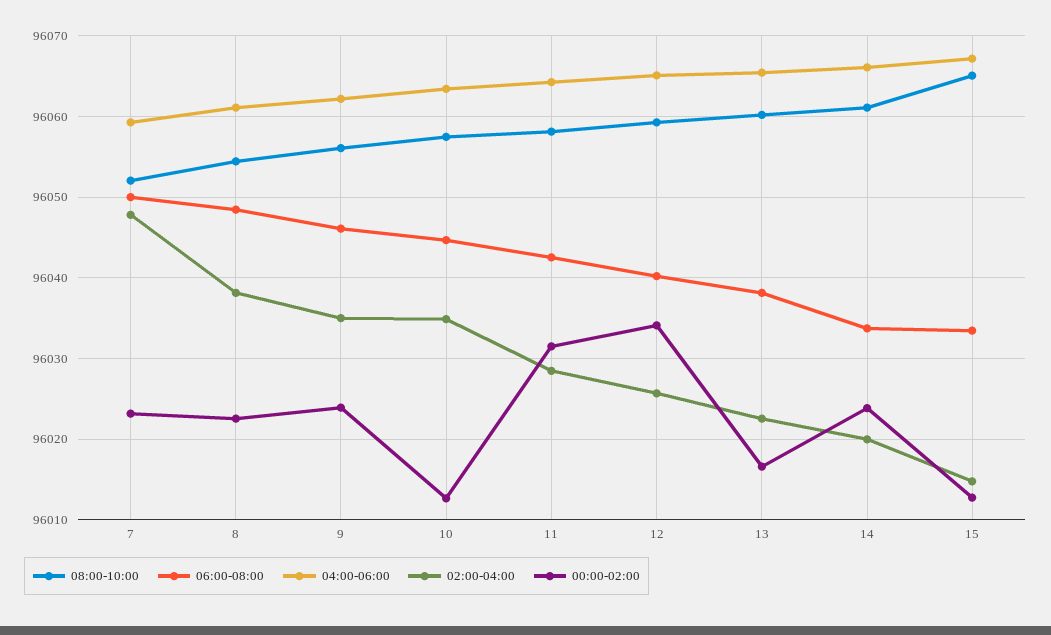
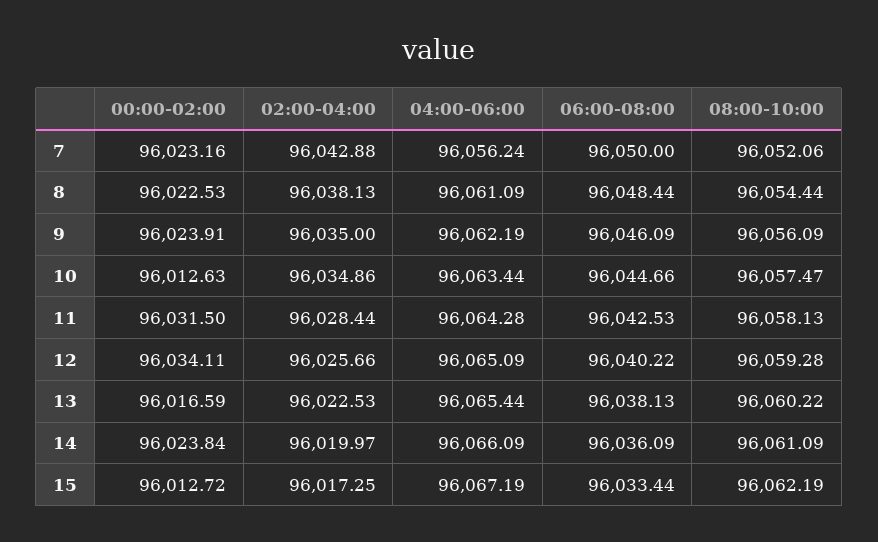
  {
    "08:00-10:00": {
      "7": 96052.06,
      "8": 96054.44,
      "9": 96056.09,
      "10": 96057.47,
      "11": 96058.13,
      "12": 96059.28,
      "13": 96060.22,
      "14": 96061.09,
-     "15": 96065
+     "15": 96062.19
    },
    "06:00-08:00": {
      "7": 96050,
      "8": 96048.44,
      "9": 96046.09,
      "10": 96044.66,
      "11": 96042.53,
      "12": 96040.22,
      "13": 96038.13,
-     "14": 96034,
+     "14": 96036.09,
      "15": 96033.44
    },
    "04:00-06:00": {
-     "7": 96059,
+     "7": 96056.24,
      "8": 96061.09,
      "9": 96062.19,
      "10": 96063.44,
      "11": 96064.28,
      "12": 96065.09,
      "13": 96065.44,
      "14": 96066.09,
      "15": 96067.19
    },
    "02:00-04:00": {
-     "7": 96048,
+     "7": 96042.88,
      "8": 96038.13,
      "9": 96035,
      "10": 96034.86,
      "11": 96028.44,
      "12": 96025.66,
      "13": 96022.53,
      "14": 96019.97,
-     "15": 96015
+     "15": 96017.25
    },
    "00:00-02:00": {
      "7": 96023.16,
      "8": 96022.53,
      "9": 96023.91,
      "10": 96012.63,
      "11": 96031.5,
      "12": 96034.11,
      "13": 96016.59,
      "14": 96023.84,
      "15": 96012.72
    }
  }

